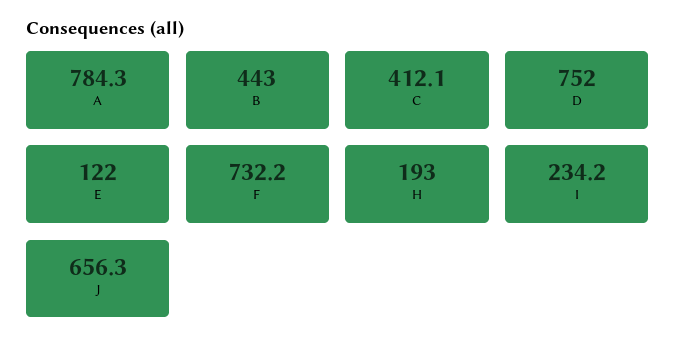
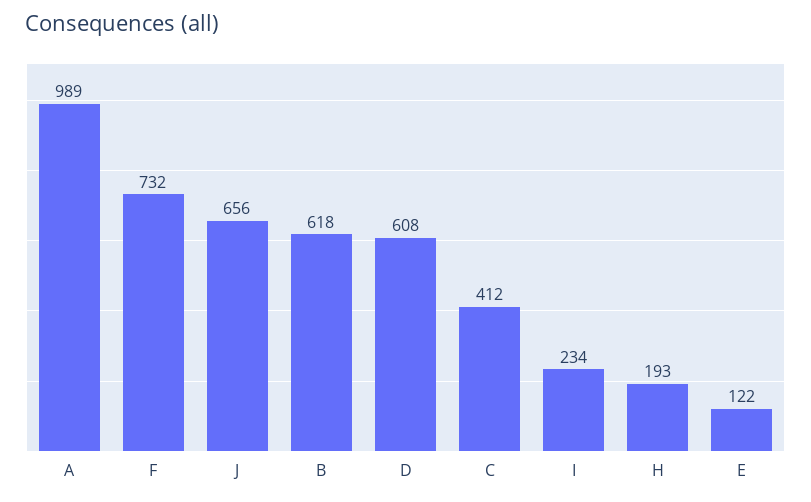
  {
-   "A": 784.3,
+   "A": 989,
-   "B": 443,
+   "B": 618,
    "C": 412.1,
-   "D": 752,
+   "D": 608,
    "E": 122,
    "F": 732.2,
    "H": 193,
    "I": 234.2,
    "J": 656.3
  }

